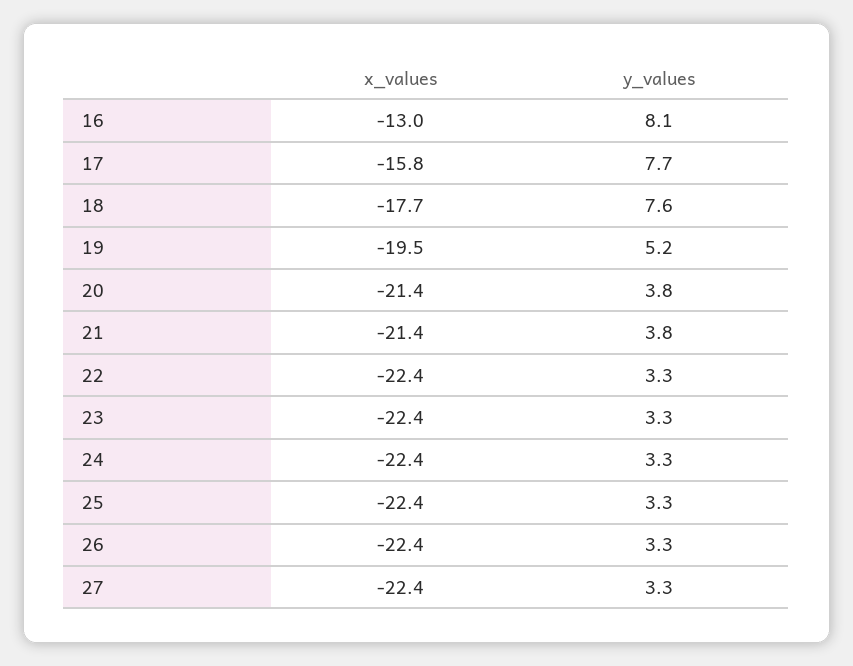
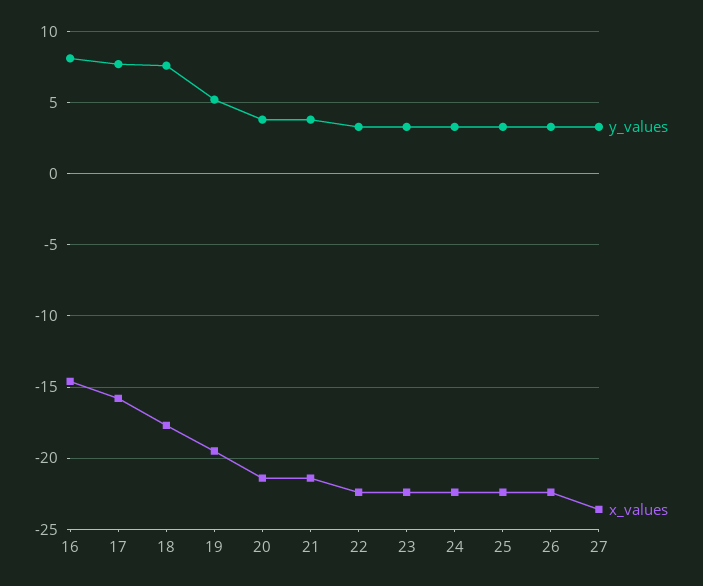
  {
    "x_values": {
-     "16": -13,
+     "16": -14.5,
      "17": -15.8,
      "18": -17.7,
      "19": -19.5,
      "20": -21.4,
      "21": -21.4,
      "22": -22.4,
      "23": -22.4,
      "24": -22.4,
      "25": -22.4,
      "26": -22.4,
-     "27": -22.4
+     "27": -23.5
    },
    "y_values": {
      "16": 8.1,
      "17": 7.7,
      "18": 7.6,
      "19": 5.2,
      "20": 3.8,
      "21": 3.8,
      "22": 3.3,
      "23": 3.3,
      "24": 3.3,
      "25": 3.3,
      "26": 3.3,
      "27": 3.3
    }
  }

